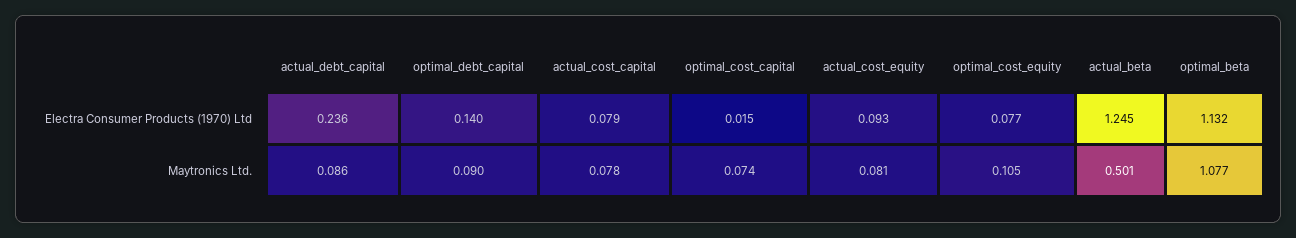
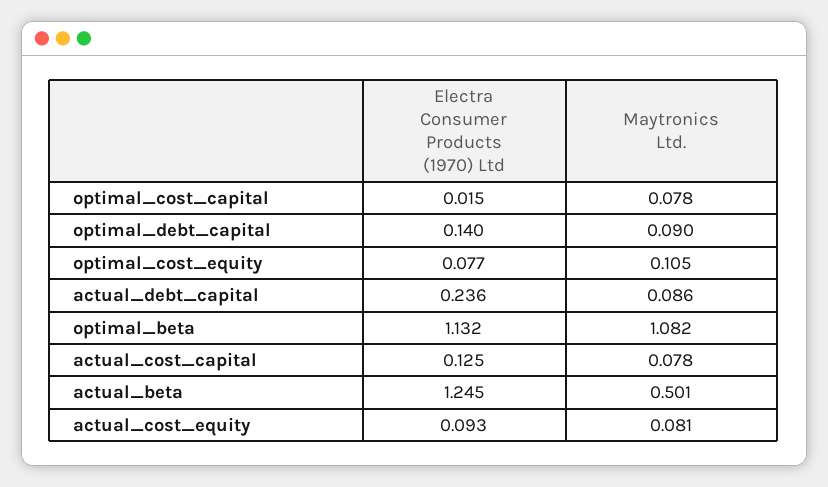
  {
    "actual_debt_capital": {
      "Electra Consumer Products (1970) Ltd": 0.236,
      "Maytronics Ltd.": 0.086
    },
    "optimal_debt_capital": {
      "Electra Consumer Products (1970) Ltd": 0.14,
      "Maytronics Ltd.": 0.09
    },
    "actual_cost_capital": {
-     "Electra Consumer Products (1970) Ltd": 0.079,
+     "Electra Consumer Products (1970) Ltd": 0.125,
      "Maytronics Ltd.": 0.078
    },
    "optimal_cost_capital": {
      "Electra Consumer Products (1970) Ltd": 0.015,
-     "Maytronics Ltd.": 0.074
+     "Maytronics Ltd.": 0.078
    },
    "actual_cost_equity": {
      "Electra Consumer Products (1970) Ltd": 0.093,
      "Maytronics Ltd.": 0.081
    },
    "optimal_cost_equity": {
      "Electra Consumer Products (1970) Ltd": 0.077,
      "Maytronics Ltd.": 0.105
    },
    "actual_beta": {
      "Electra Consumer Products (1970) Ltd": 1.245,
      "Maytronics Ltd.": 0.501
    },
    "optimal_beta": {
      "Electra Consumer Products (1970) Ltd": 1.132,
-     "Maytronics Ltd.": 1.077
+     "Maytronics Ltd.": 1.082
    }
  }

